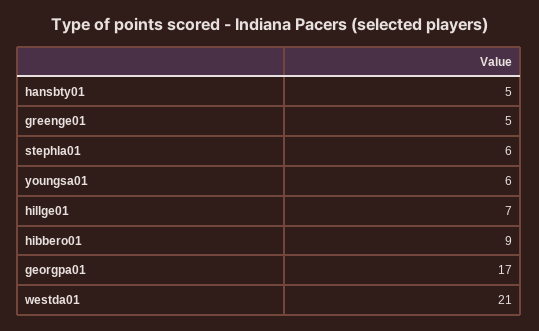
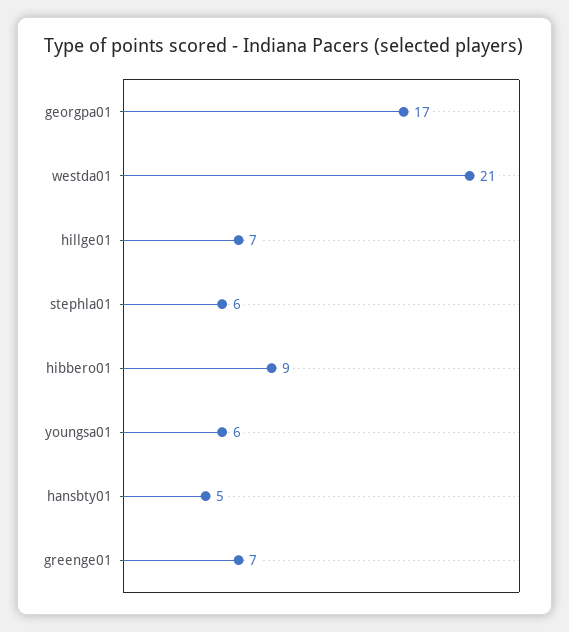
  {
    "hansbty01": 5,
-   "greenge01": 5,
+   "greenge01": 7,
    "stephla01": 6,
    "youngsa01": 6,
    "hillge01": 7,
    "hibbero01": 9,
    "georgpa01": 17,
    "westda01": 21
  }

